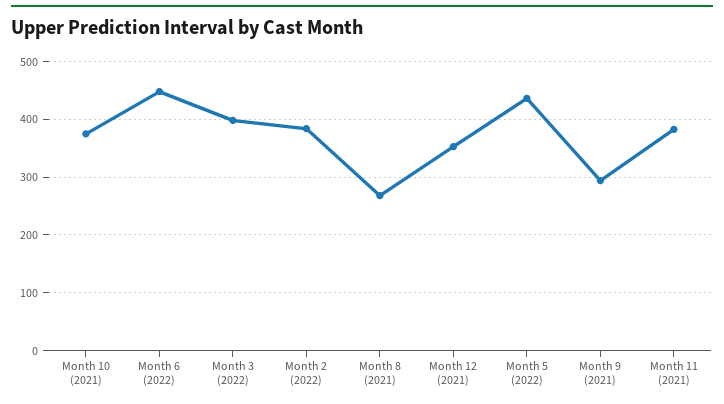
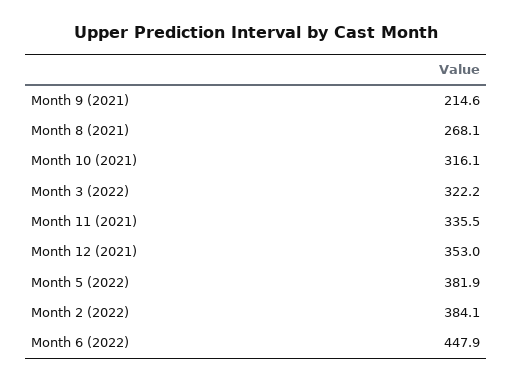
  {
-   "Month 10 (2021)": 380,
+   "Month 10 (2021)": 316.1,
    "Month 6 (2022)": 447.9,
-   "Month 3 (2022)": 400,
+   "Month 3 (2022)": 322.2,
    "Month 2 (2022)": 384.1,
    "Month 8 (2021)": 268.1,
    "Month 12 (2021)": 353,
-   "Month 5 (2022)": 440,
+   "Month 5 (2022)": 381.9,
-   "Month 9 (2021)": 300,
+   "Month 9 (2021)": 214.6,
-   "Month 11 (2021)": 380
+   "Month 11 (2021)": 335.5
  }

